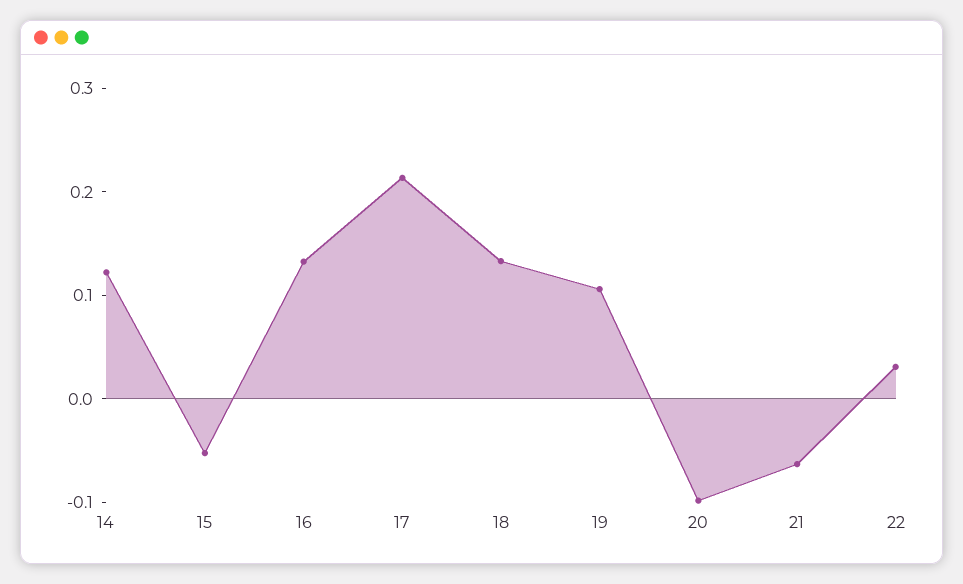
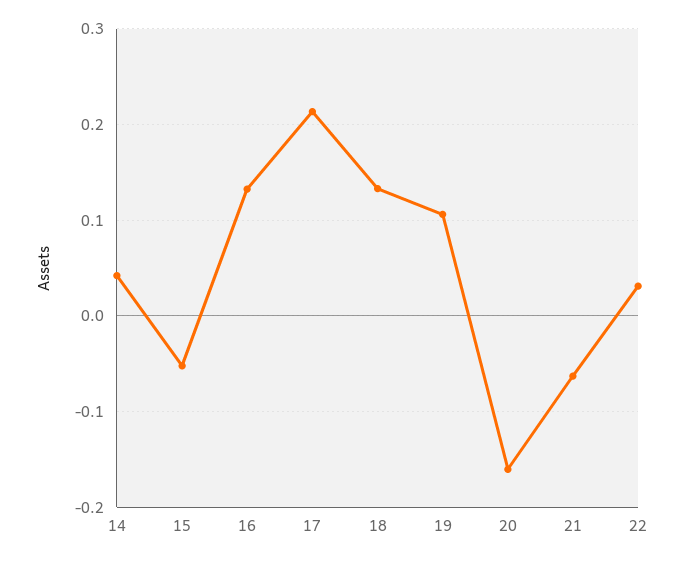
  {
-   "14": 0.12,
+   "14": 0.04,
    "15": -0.05,
    "16": 0.13,
    "17": 0.21,
    "18": 0.13,
    "19": 0.11,
-   "20": -0.1,
+   "20": -0.16,
    "21": -0.06,
    "22": 0.03
  }

